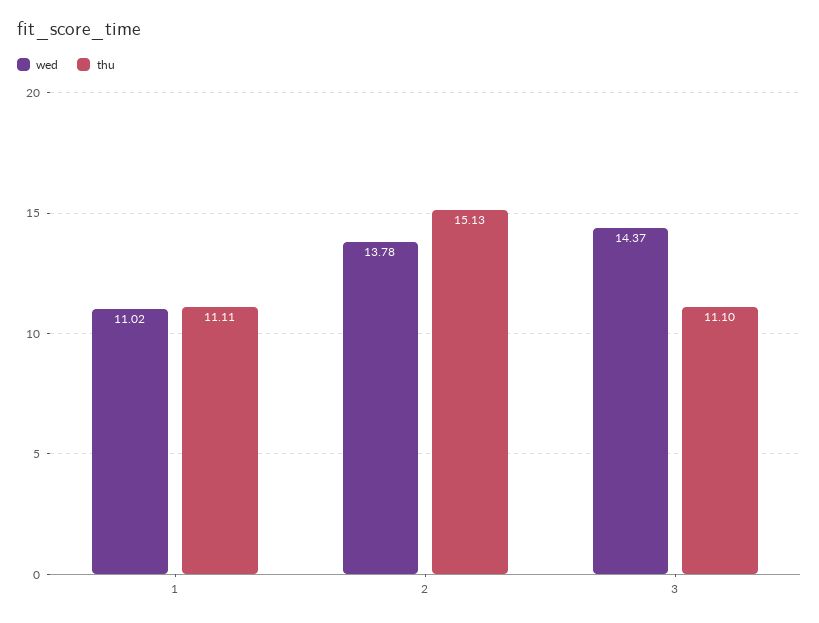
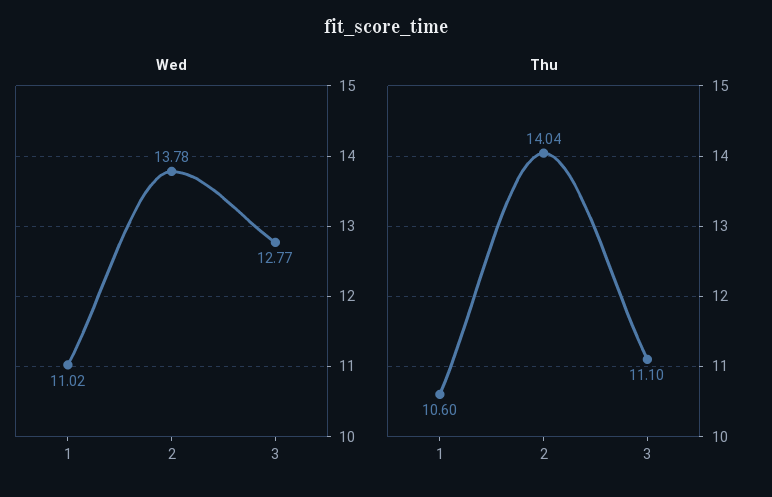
  {
    "wed": {
      "1": 11.02,
      "2": 13.78,
-     "3": 14.37
+     "3": 12.77
    },
    "thu": {
-     "1": 11.11,
+     "1": 10.6,
-     "2": 15.13,
+     "2": 14.04,
      "3": 11.1
    }
  }

